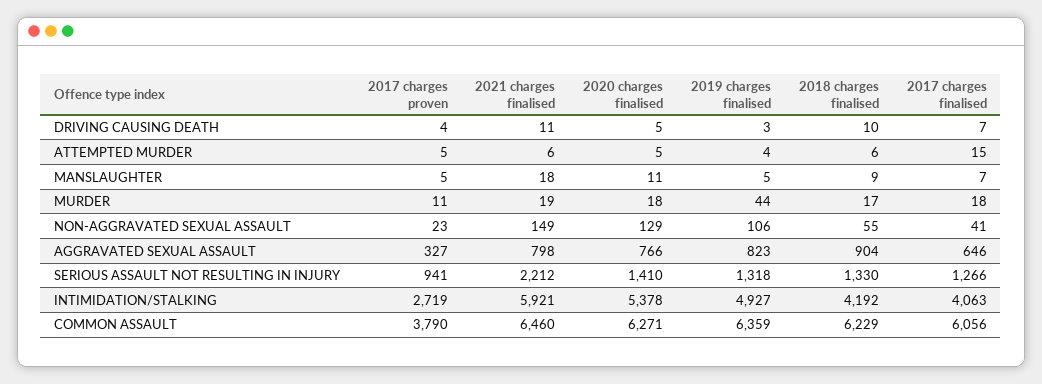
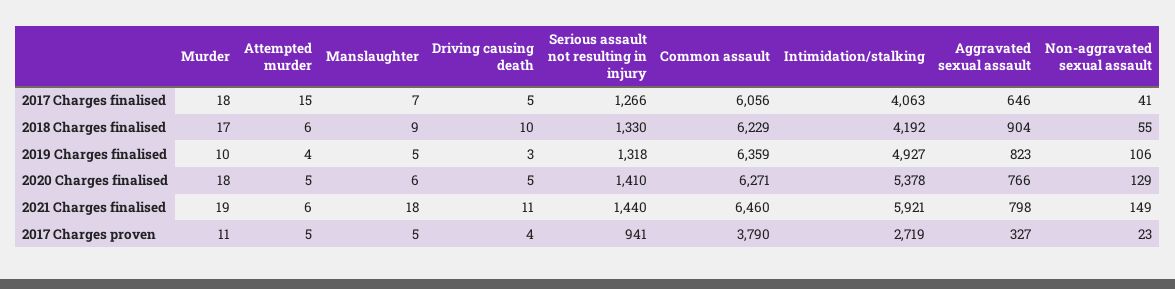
  {
    "2017 charges proven": {
      "DRIVING CAUSING DEATH": 4,
      "ATTEMPTED MURDER": 5,
      "MANSLAUGHTER": 5,
      "MURDER": 11,
      "NON-AGGRAVATED SEXUAL ASSAULT": 23,
      "AGGRAVATED SEXUAL ASSAULT": 327,
      "SERIOUS ASSAULT NOT RESULTING IN INJURY": 941,
      "INTIMIDATION/STALKING": 2719,
      "COMMON ASSAULT": 3790
    },
    "2021 charges finalised": {
      "DRIVING CAUSING DEATH": 11,
      "ATTEMPTED MURDER": 6,
      "MANSLAUGHTER": 18,
      "MURDER": 19,
      "NON-AGGRAVATED SEXUAL ASSAULT": 149,
      "AGGRAVATED SEXUAL ASSAULT": 798,
-     "SERIOUS ASSAULT NOT RESULTING IN INJURY": 2212,
+     "SERIOUS ASSAULT NOT RESULTING IN INJURY": 1440,
      "INTIMIDATION/STALKING": 5921,
      "COMMON ASSAULT": 6460
    },
    "2020 charges finalised": {
      "DRIVING CAUSING DEATH": 5,
      "ATTEMPTED MURDER": 5,
-     "MANSLAUGHTER": 11,
+     "MANSLAUGHTER": 6,
      "MURDER": 18,
      "NON-AGGRAVATED SEXUAL ASSAULT": 129,
      "AGGRAVATED SEXUAL ASSAULT": 766,
      "SERIOUS ASSAULT NOT RESULTING IN INJURY": 1410,
      "INTIMIDATION/STALKING": 5378,
      "COMMON ASSAULT": 6271
    },
    "2019 charges finalised": {
      "DRIVING CAUSING DEATH": 3,
      "ATTEMPTED MURDER": 4,
      "MANSLAUGHTER": 5,
-     "MURDER": 44,
+     "MURDER": 10,
      "NON-AGGRAVATED SEXUAL ASSAULT": 106,
      "AGGRAVATED SEXUAL ASSAULT": 823,
      "SERIOUS ASSAULT NOT RESULTING IN INJURY": 1318,
      "INTIMIDATION/STALKING": 4927,
      "COMMON ASSAULT": 6359
    },
    "2018 charges finalised": {
      "DRIVING CAUSING DEATH": 10,
      "ATTEMPTED MURDER": 6,
      "MANSLAUGHTER": 9,
      "MURDER": 17,
      "NON-AGGRAVATED SEXUAL ASSAULT": 55,
      "AGGRAVATED SEXUAL ASSAULT": 904,
      "SERIOUS ASSAULT NOT RESULTING IN INJURY": 1330,
      "INTIMIDATION/STALKING": 4192,
      "COMMON ASSAULT": 6229
    },
    "2017 charges finalised": {
-     "DRIVING CAUSING DEATH": 7,
+     "DRIVING CAUSING DEATH": 5,
      "ATTEMPTED MURDER": 15,
      "MANSLAUGHTER": 7,
      "MURDER": 18,
      "NON-AGGRAVATED SEXUAL ASSAULT": 41,
      "AGGRAVATED SEXUAL ASSAULT": 646,
      "SERIOUS ASSAULT NOT RESULTING IN INJURY": 1266,
      "INTIMIDATION/STALKING": 4063,
      "COMMON ASSAULT": 6056
    }
  }

